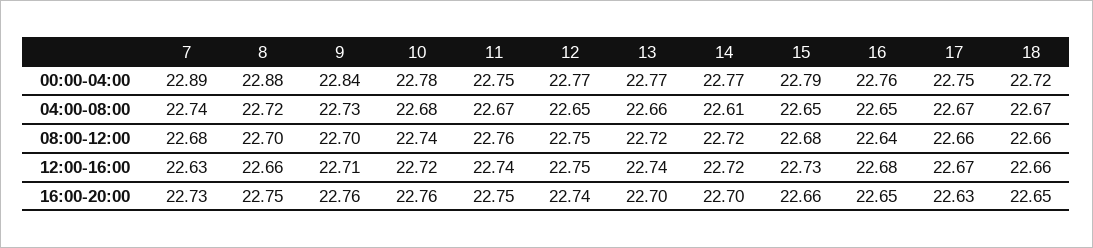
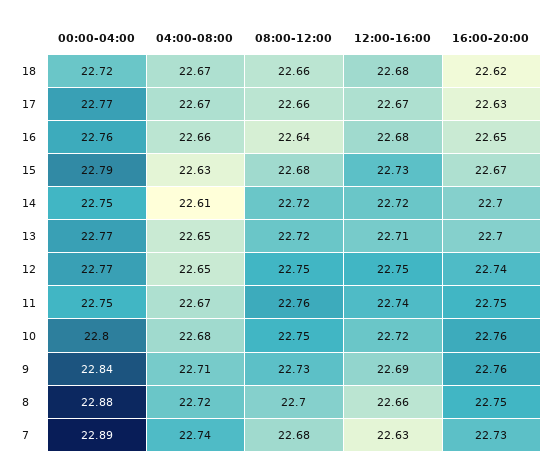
  {
    "7": {
      "00:00-04:00": 22.89,
      "04:00-08:00": 22.74,
      "08:00-12:00": 22.68,
      "12:00-16:00": 22.63,
      "16:00-20:00": 22.73
    },
    "8": {
      "00:00-04:00": 22.88,
      "04:00-08:00": 22.72,
      "08:00-12:00": 22.7,
      "12:00-16:00": 22.66,
      "16:00-20:00": 22.75
    },
    "9": {
      "00:00-04:00": 22.84,
-     "04:00-08:00": 22.73,
+     "04:00-08:00": 22.71,
-     "08:00-12:00": 22.7,
+     "08:00-12:00": 22.73,
-     "12:00-16:00": 22.71,
+     "12:00-16:00": 22.69,
      "16:00-20:00": 22.76
    },
    "10": {
-     "00:00-04:00": 22.78,
+     "00:00-04:00": 22.8,
      "04:00-08:00": 22.68,
-     "08:00-12:00": 22.74,
+     "08:00-12:00": 22.75,
      "12:00-16:00": 22.72,
      "16:00-20:00": 22.76
    },
    "11": {
      "00:00-04:00": 22.75,
      "04:00-08:00": 22.67,
      "08:00-12:00": 22.76,
      "12:00-16:00": 22.74,
      "16:00-20:00": 22.75
    },
    "12": {
      "00:00-04:00": 22.77,
      "04:00-08:00": 22.65,
      "08:00-12:00": 22.75,
      "12:00-16:00": 22.75,
      "16:00-20:00": 22.74
    },
    "13": {
      "00:00-04:00": 22.77,
-     "04:00-08:00": 22.66,
+     "04:00-08:00": 22.65,
      "08:00-12:00": 22.72,
-     "12:00-16:00": 22.74,
+     "12:00-16:00": 22.71,
      "16:00-20:00": 22.7
    },
    "14": {
-     "00:00-04:00": 22.77,
+     "00:00-04:00": 22.75,
      "04:00-08:00": 22.61,
      "08:00-12:00": 22.72,
      "12:00-16:00": 22.72,
      "16:00-20:00": 22.7
    },
    "15": {
      "00:00-04:00": 22.79,
-     "04:00-08:00": 22.65,
+     "04:00-08:00": 22.63,
      "08:00-12:00": 22.68,
      "12:00-16:00": 22.73,
-     "16:00-20:00": 22.66
+     "16:00-20:00": 22.67
    },
    "16": {
      "00:00-04:00": 22.76,
-     "04:00-08:00": 22.65,
+     "04:00-08:00": 22.66,
      "08:00-12:00": 22.64,
      "12:00-16:00": 22.68,
      "16:00-20:00": 22.65
    },
    "17": {
-     "00:00-04:00": 22.75,
+     "00:00-04:00": 22.77,
      "04:00-08:00": 22.67,
      "08:00-12:00": 22.66,
      "12:00-16:00": 22.67,
      "16:00-20:00": 22.63
    },
    "18": {
      "00:00-04:00": 22.72,
      "04:00-08:00": 22.67,
      "08:00-12:00": 22.66,
-     "12:00-16:00": 22.66,
+     "12:00-16:00": 22.68,
-     "16:00-20:00": 22.65
+     "16:00-20:00": 22.62
    }
  }

